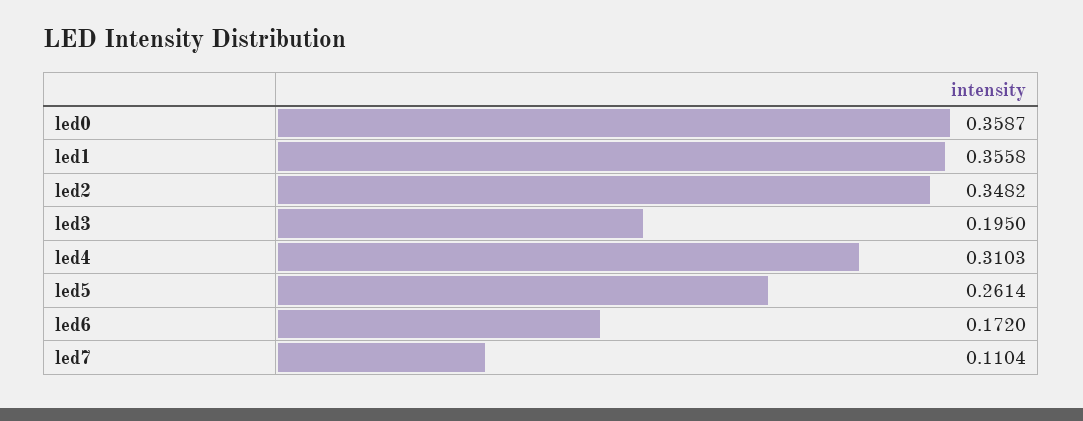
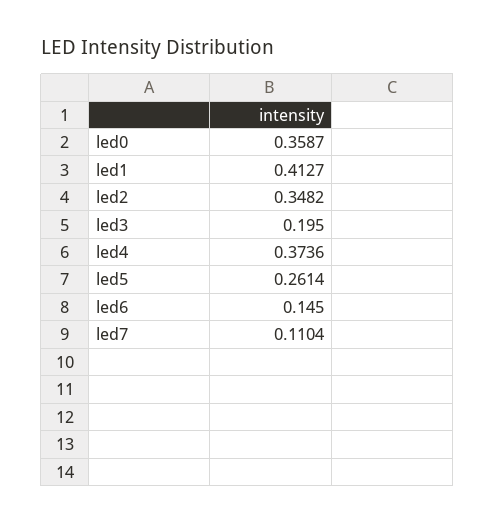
  {
    "led0": 0.3587,
-   "led1": 0.3558,
+   "led1": 0.4127,
    "led2": 0.3482,
    "led3": 0.195,
-   "led4": 0.3103,
+   "led4": 0.3736,
    "led5": 0.2614,
-   "led6": 0.172,
+   "led6": 0.145,
    "led7": 0.1104
  }

